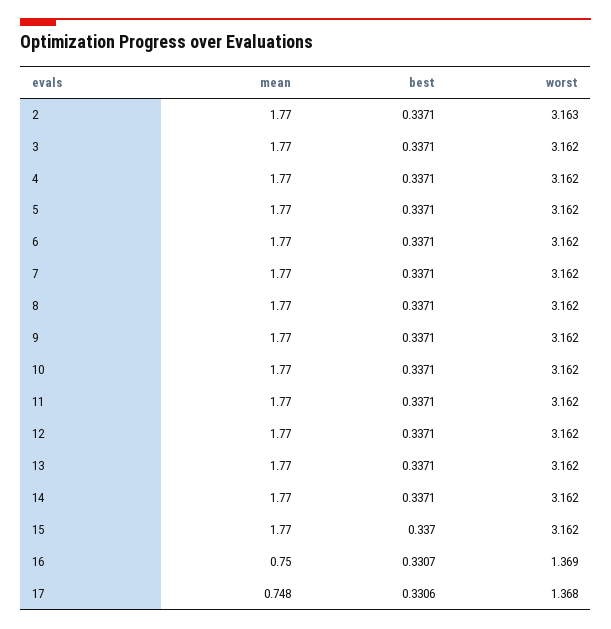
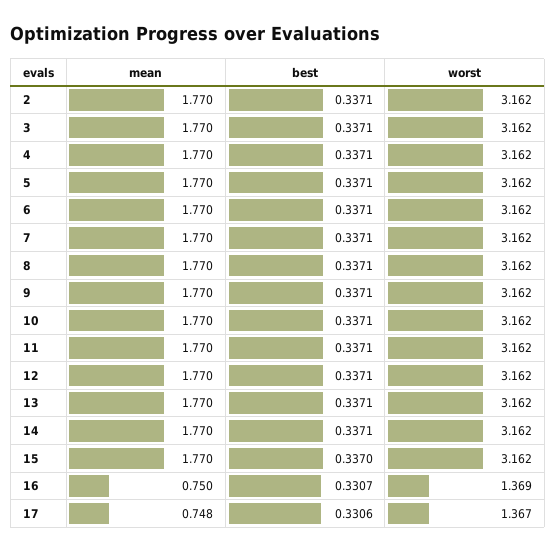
  {
    "mean": {
      "2": 1.77,
      "3": 1.77,
      "4": 1.77,
      "5": 1.77,
      "6": 1.77,
      "7": 1.77,
      "8": 1.77,
      "9": 1.77,
      "10": 1.77,
      "11": 1.77,
      "12": 1.77,
      "13": 1.77,
      "14": 1.77,
      "15": 1.77,
      "16": 0.75,
      "17": 0.748
    },
    "best": {
      "2": 0.3371,
      "3": 0.3371,
      "4": 0.3371,
      "5": 0.3371,
      "6": 0.3371,
      "7": 0.3371,
      "8": 0.3371,
      "9": 0.3371,
      "10": 0.3371,
      "11": 0.3371,
      "12": 0.3371,
      "13": 0.3371,
      "14": 0.3371,
      "15": 0.337,
      "16": 0.3307,
      "17": 0.3306
    },
    "worst": {
-     "2": 3.163,
+     "2": 3.162,
      "3": 3.162,
      "4": 3.162,
      "5": 3.162,
      "6": 3.162,
      "7": 3.162,
      "8": 3.162,
      "9": 3.162,
      "10": 3.162,
      "11": 3.162,
      "12": 3.162,
      "13": 3.162,
      "14": 3.162,
      "15": 3.162,
      "16": 1.369,
-     "17": 1.368
+     "17": 1.367
    }
  }

